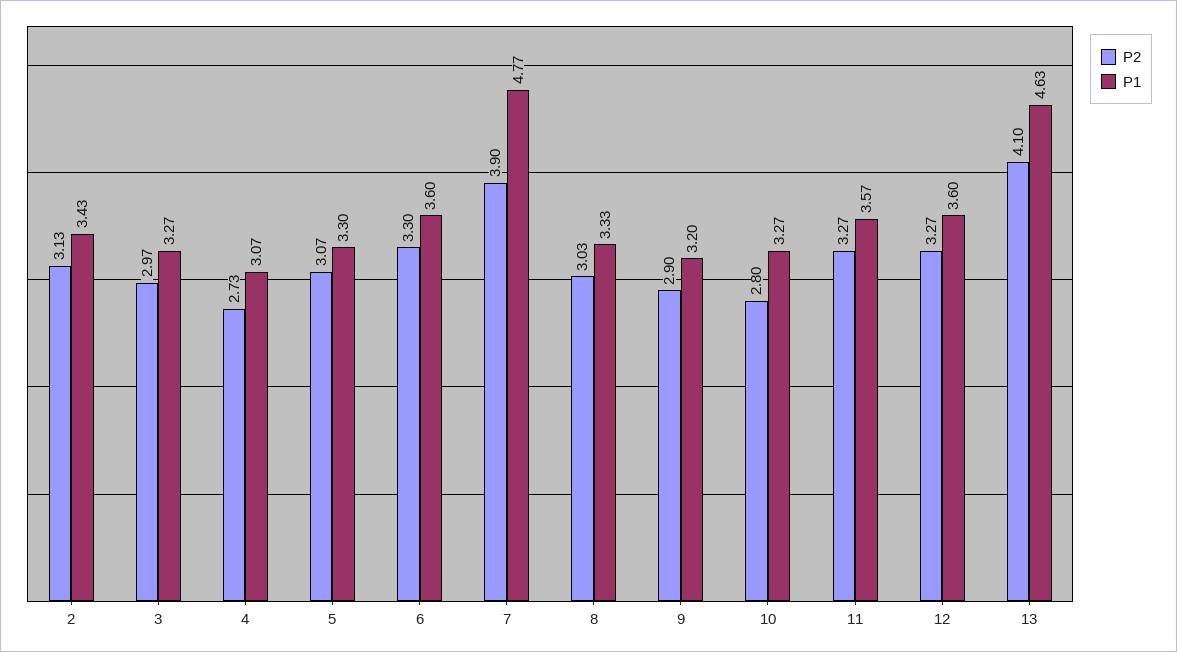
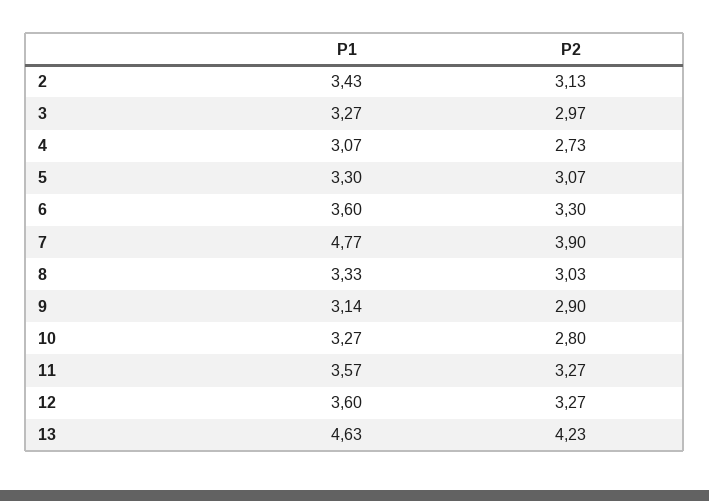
  {
    "P2": {
      "2": 3.13,
      "3": 2.97,
      "4": 2.73,
      "5": 3.07,
      "6": 3.3,
      "7": 3.9,
      "8": 3.03,
      "9": 2.9,
      "10": 2.8,
      "11": 3.27,
      "12": 3.27,
-     "13": 4.1
+     "13": 4.23
    },
    "P1": {
      "2": 3.43,
      "3": 3.27,
      "4": 3.07,
      "5": 3.3,
      "6": 3.6,
      "7": 4.77,
      "8": 3.33,
-     "9": 3.2,
+     "9": 3.14,
      "10": 3.27,
      "11": 3.57,
      "12": 3.6,
      "13": 4.63
    }
  }

